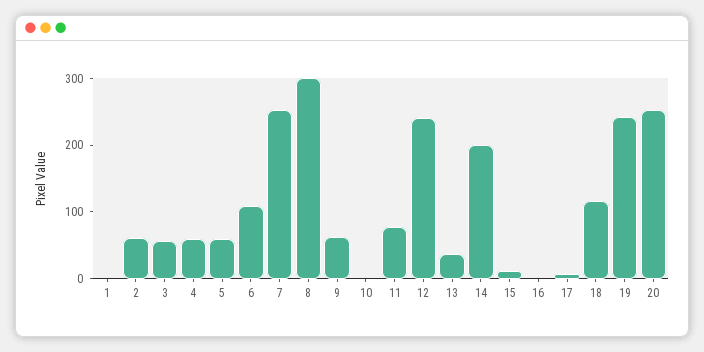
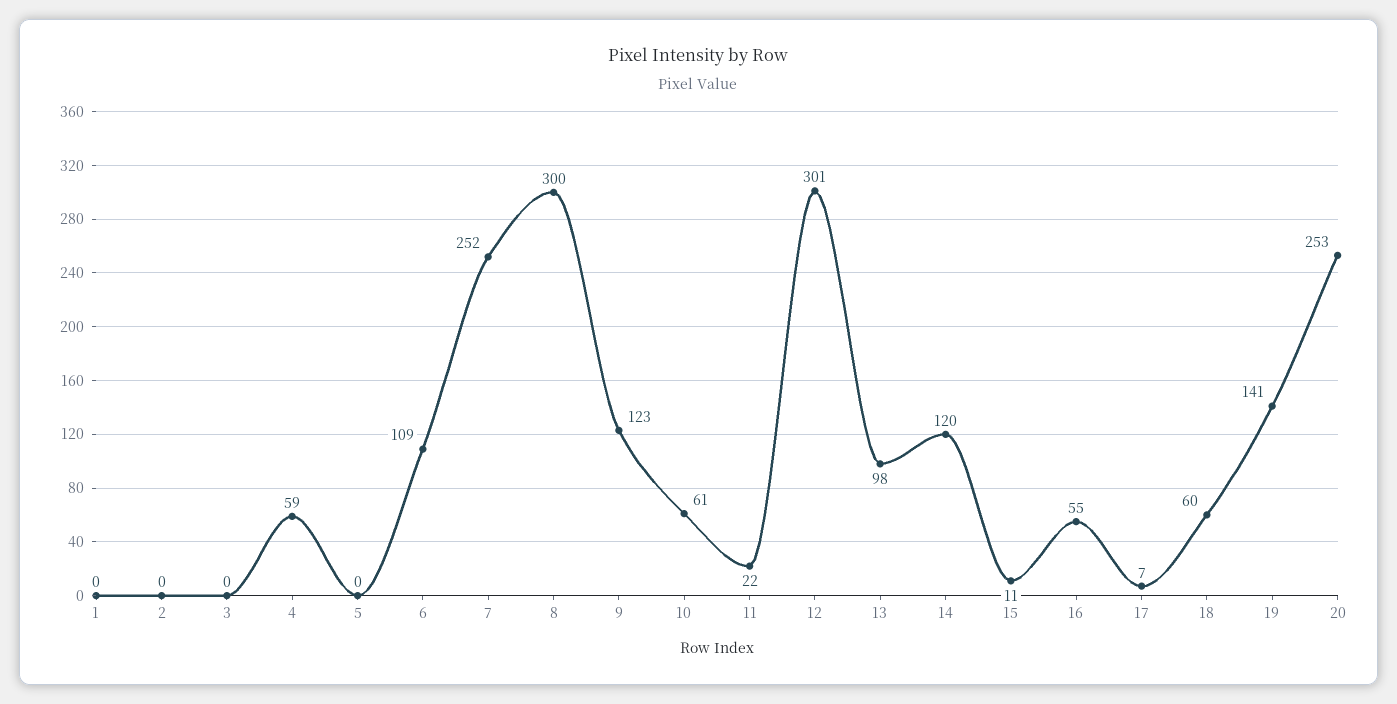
  {
    "1": 0,
-   "2": 60,
+   "2": 0,
-   "3": 60,
+   "3": 0,
    "4": 59,
-   "5": 60,
+   "5": 0,
    "6": 109,
    "7": 252,
    "8": 300,
-   "9": 60,
+   "9": 123,
-   "10": 0,
+   "10": 61,
-   "11": 80,
+   "11": 22,
-   "12": 240,
+   "12": 301,
-   "13": 40,
+   "13": 98,
-   "14": 200,
+   "14": 120,
    "15": 11,
-   "16": 0,
+   "16": 55,
    "17": 7,
-   "18": 120,
+   "18": 60,
-   "19": 240,
+   "19": 141,
    "20": 253
  }

